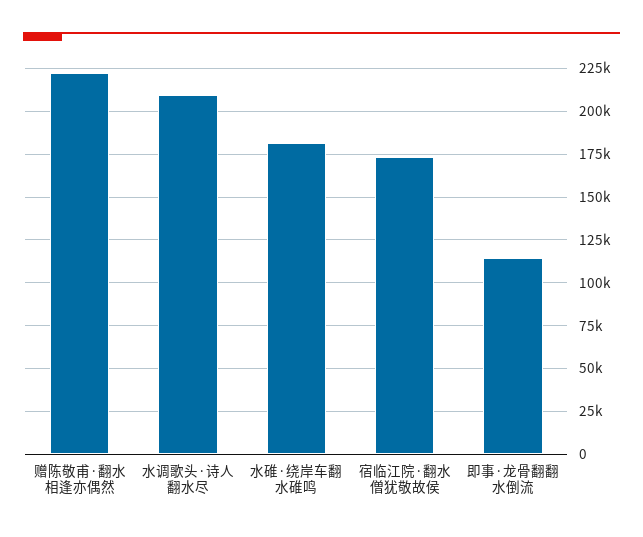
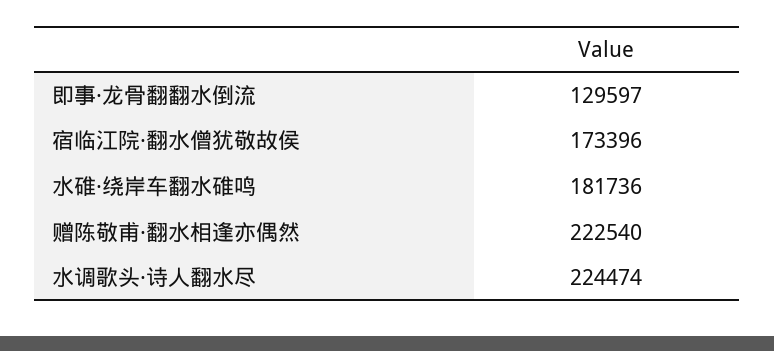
  {
    "赠陈敬甫·翻水相逢亦偶然": 222540,
-   "水调歌头·诗人翻水尽": 210000,
+   "水调歌头·诗人翻水尽": 224474,
    "水碓·绕岸车翻水碓鸣": 181736,
    "宿临江院·翻水僧犹敬故侯": 173396,
-   "即事·龙骨翻翻水倒流": 115000
+   "即事·龙骨翻翻水倒流": 129597
  }

